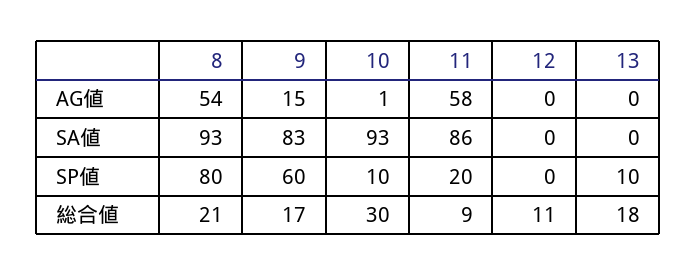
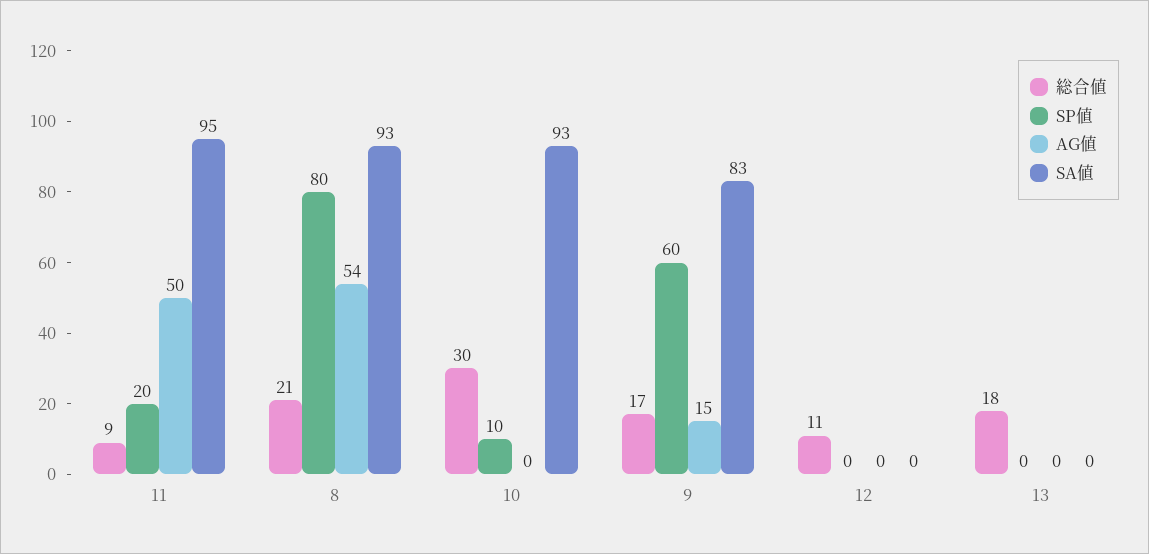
  {
    "AG値": {
      "8": 54,
      "9": 15,
-     "10": 1,
+     "10": 0,
-     "11": 58,
+     "11": 50,
      "12": 0,
      "13": 0
    },
    "SA値": {
      "8": 93,
      "9": 83,
      "10": 93,
-     "11": 86,
+     "11": 95,
      "12": 0,
      "13": 0
    },
    "SP値": {
      "8": 80,
      "9": 60,
      "10": 10,
      "11": 20,
      "12": 0,
-     "13": 10
+     "13": 0
    },
    "総合値": {
      "8": 21,
      "9": 17,
      "10": 30,
      "11": 9,
      "12": 11,
      "13": 18
    }
  }

